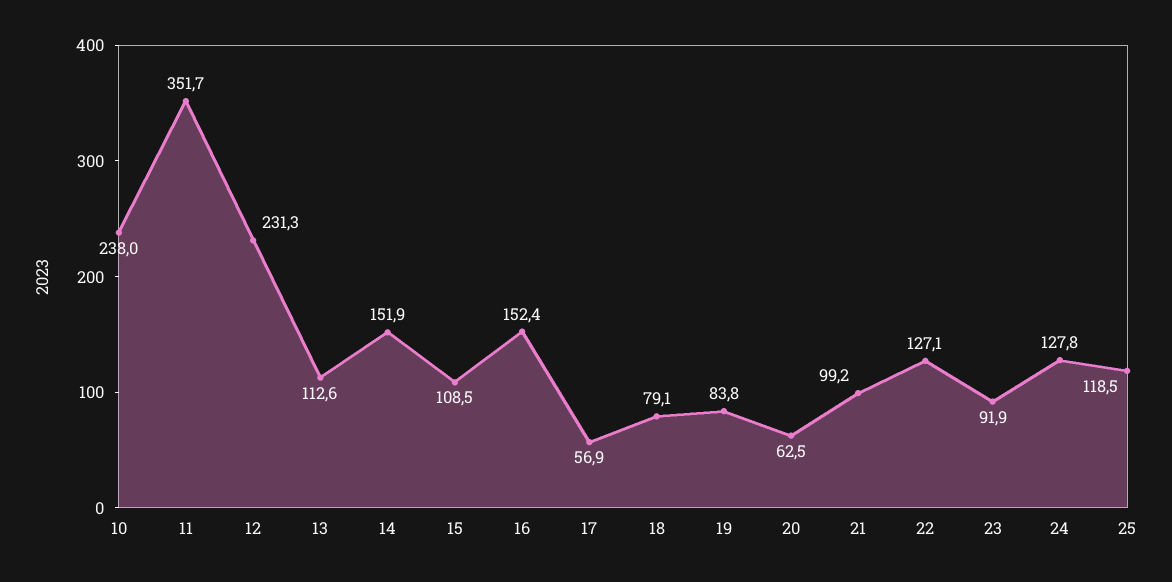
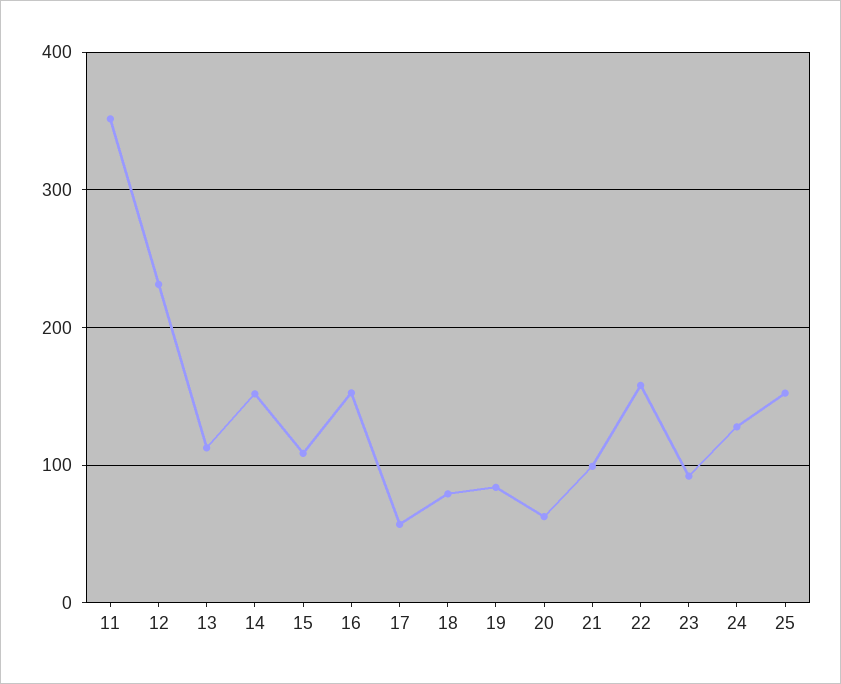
  {
-   "10": 238,
    "11": 351.7,
    "12": 231.3,
    "13": 112.6,
    "14": 151.9,
    "15": 108.5,
    "16": 152.4,
    "17": 56.9,
    "18": 79.1,
    "19": 83.8,
    "20": 62.5,
    "21": 99.2,
-   "22": 127.1,
+   "22": 160,
    "23": 91.9,
    "24": 127.8,
-   "25": 118.5
+   "25": 150
  }

